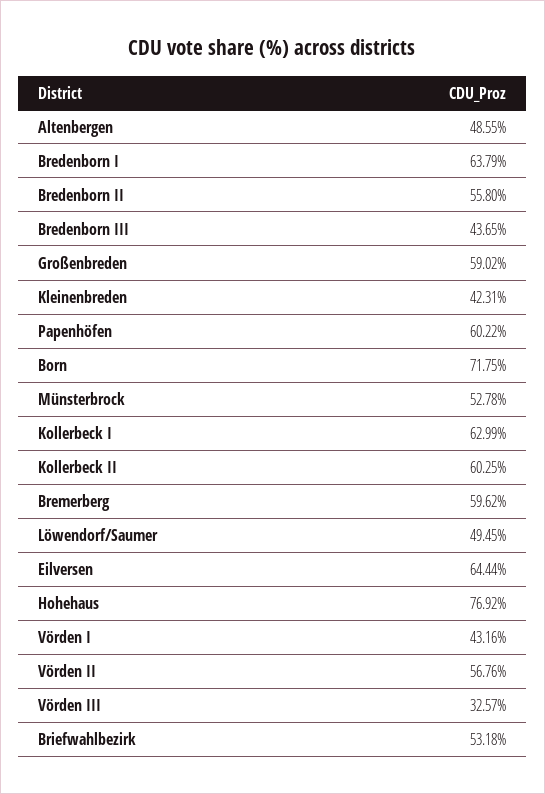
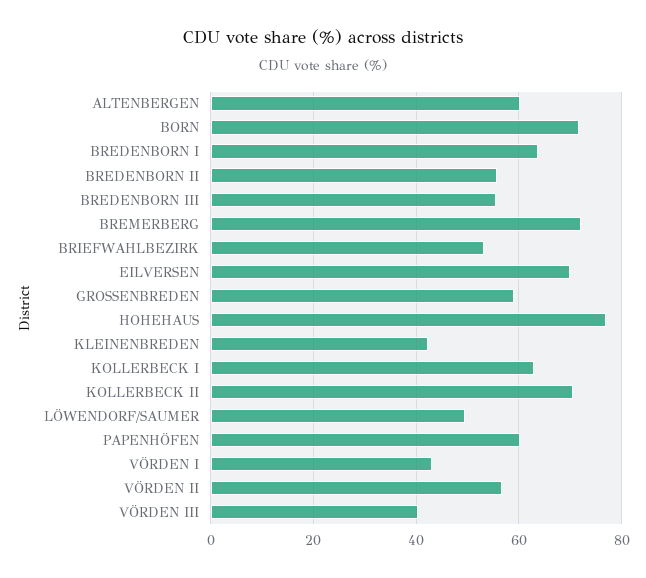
  {
-   "Altenbergen": 48.55,
+   "Altenbergen": 60,
    "Bredenborn I": 63.79,
    "Bredenborn II": 55.8,
-   "Bredenborn III": 43.65,
+   "Bredenborn III": 56,
    "Großenbreden": 59.02,
    "Kleinenbreden": 42.31,
    "Papenhöfen": 60.22,
    "Born": 71.75,
-   "Münsterbrock": 52.78,
    "Kollerbeck I": 62.99,
-   "Kollerbeck II": 60.25,
+   "Kollerbeck II": 70,
-   "Bremerberg": 59.62,
+   "Bremerberg": 72,
    "Löwendorf/Saumer": 49.45,
-   "Eilversen": 64.44,
+   "Eilversen": 70,
    "Hohehaus": 76.92,
    "Vörden I": 43.16,
    "Vörden II": 56.76,
-   "Vörden III": 32.57,
+   "Vörden III": 40,
    "Briefwahlbezirk": 53.18
  }

